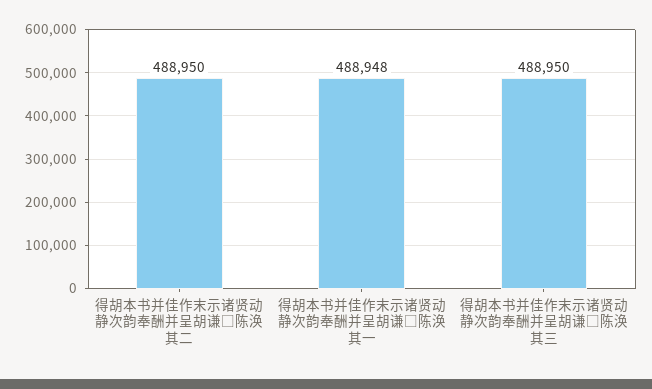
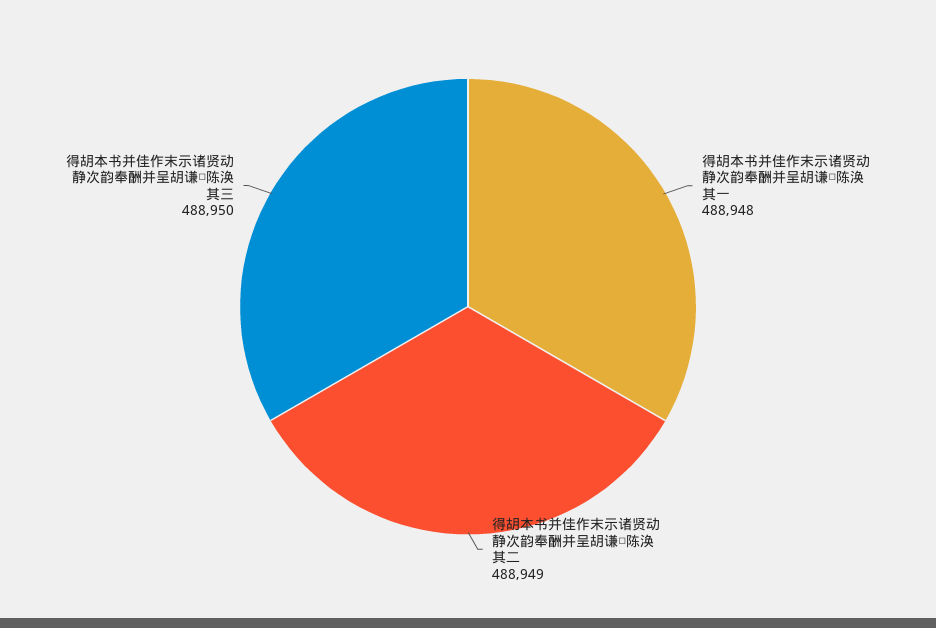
  {
-   "得胡本书并佳作末示诸贤动静次韵奉酬并呈胡谦□陈涣 其二": 488950,
+   "得胡本书并佳作末示诸贤动静次韵奉酬并呈胡谦□陈涣 其二": 488949,
    "得胡本书并佳作末示诸贤动静次韵奉酬并呈胡谦□陈涣 其一": 488948,
    "得胡本书并佳作末示诸贤动静次韵奉酬并呈胡谦□陈涣 其三": 488950
  }

